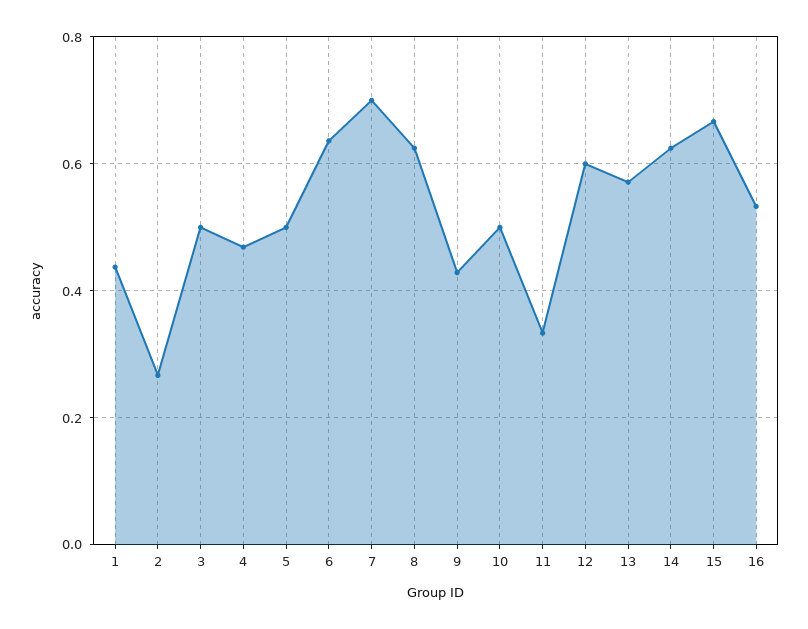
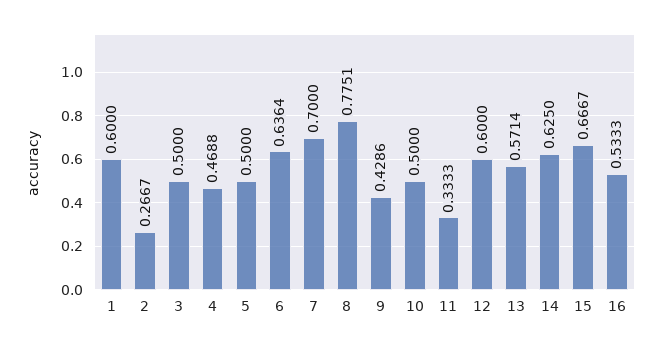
  {
-   "1": 0.44,
+   "1": 0.6,
    "2": 0.2667,
    "3": 0.5,
    "4": 0.4688,
    "5": 0.5,
    "6": 0.6364,
    "7": 0.7,
-   "8": 0.62,
+   "8": 0.7751,
    "9": 0.4286,
    "10": 0.5,
    "11": 0.3333,
    "12": 0.6,
    "13": 0.5714,
    "14": 0.625,
    "15": 0.6667,
    "16": 0.5333
  }

